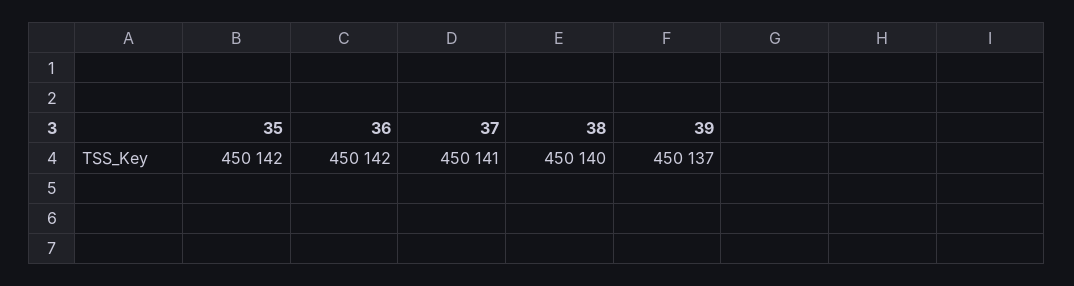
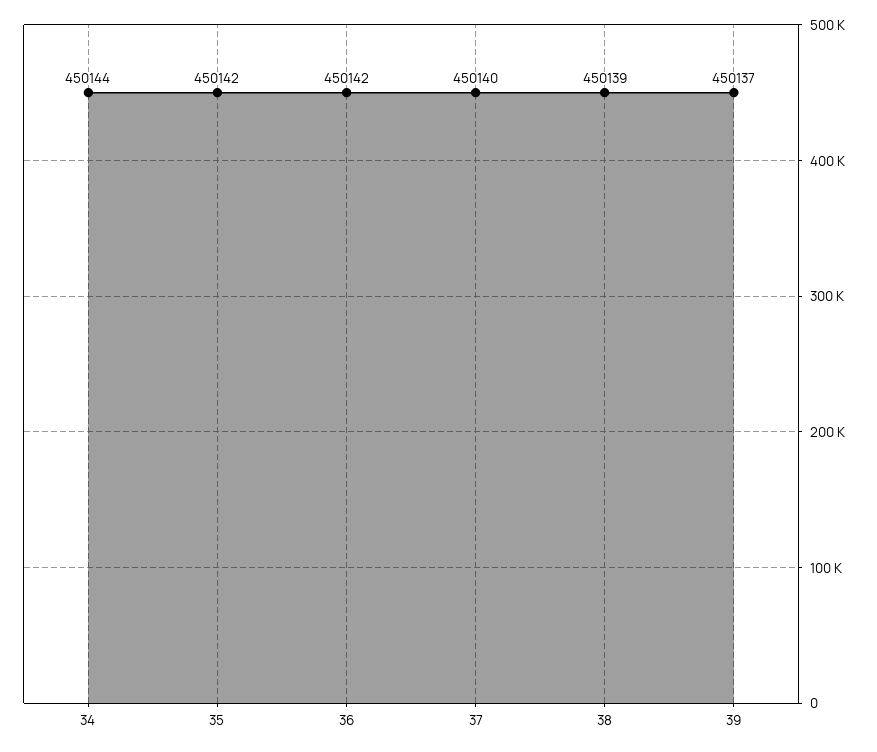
  {
    "35": 450142,
    "36": 450142,
-   "37": 450141,
+   "37": 450140,
-   "38": 450140,
+   "38": 450139,
-   "39": 450137
+   "39": 450137,
+   "34": 450144
  }

